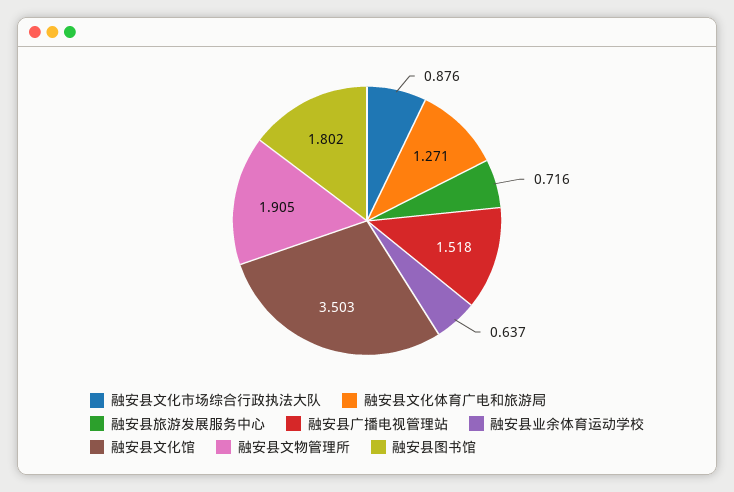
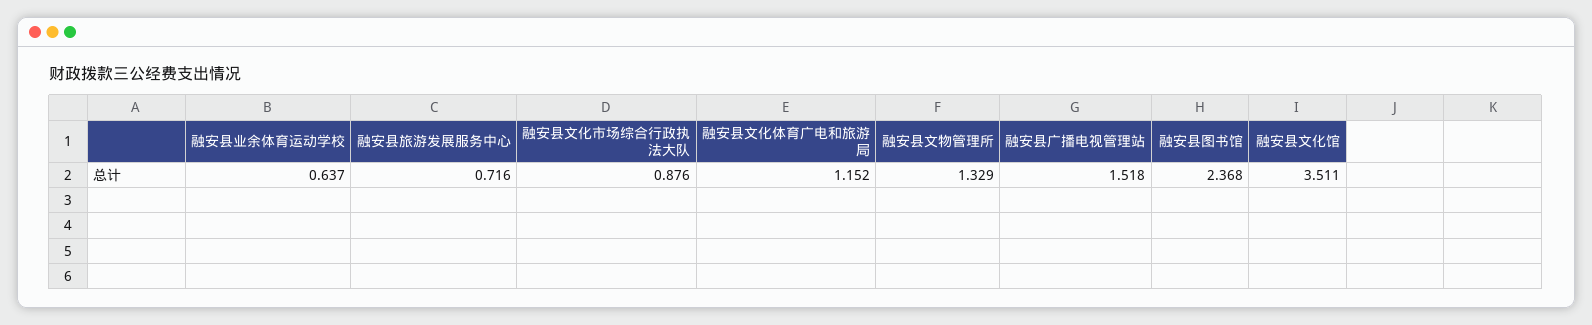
  {
    "融安县文化市场综合行政执法大队": 0.876,
-   "融安县文化体育广电和旅游局": 1.271,
+   "融安县文化体育广电和旅游局": 1.152,
    "融安县旅游发展服务中心": 0.716,
    "融安县广播电视管理站": 1.518,
    "融安县业余体育运动学校": 0.637,
-   "融安县文化馆": 3.503,
+   "融安县文化馆": 3.511,
-   "融安县文物管理所": 1.905,
+   "融安县文物管理所": 1.329,
-   "融安县图书馆": 1.802
+   "融安县图书馆": 2.368
  }

